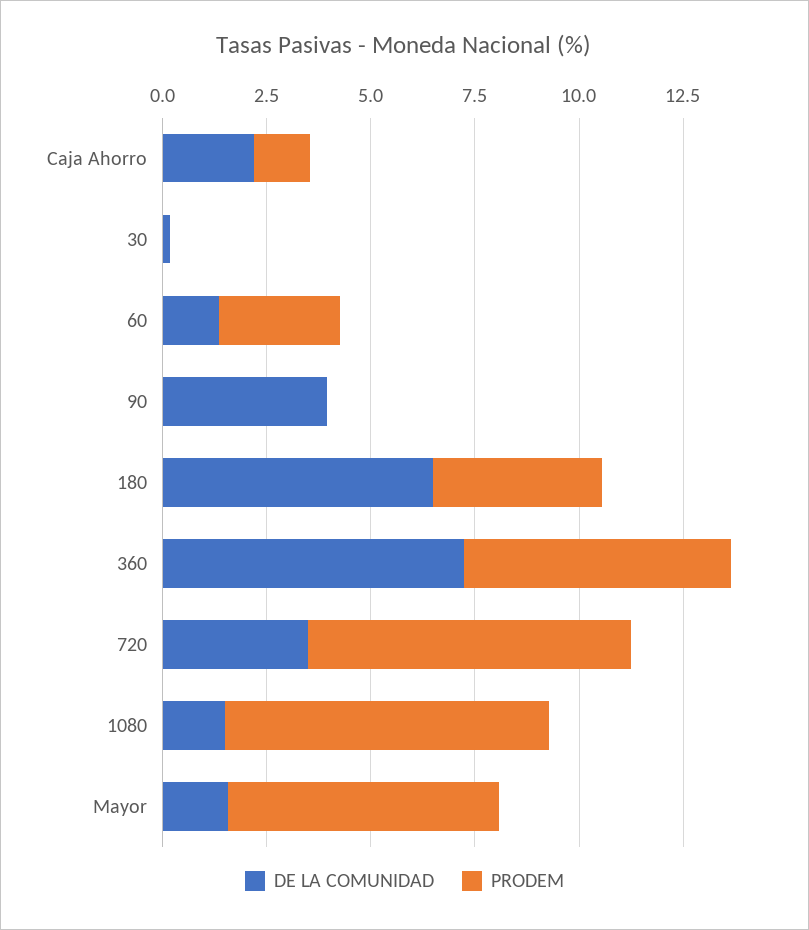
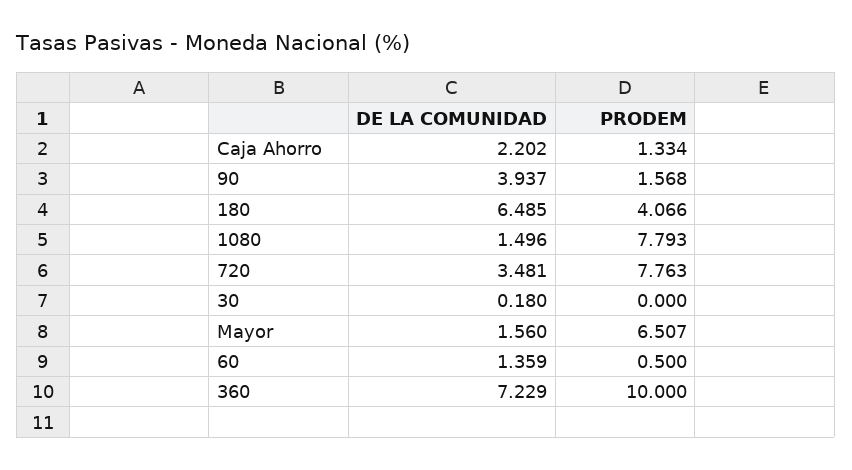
  {
    "DE LA COMUNIDAD": {
      "Caja Ahorro": 2.202,
      "30": 0.18,
      "60": 1.359,
      "90": 3.937,
      "180": 6.485,
      "360": 7.229,
      "720": 3.481,
      "1080": 1.496,
      "Mayor": 1.56
    },
    "PRODEM": {
      "Caja Ahorro": 1.334,
      "30": 0,
-     "60": 3,
+     "60": 0.5,
-     "90": 0,
+     "90": 1.568,
      "180": 4.066,
-     "360": 6.5,
+     "360": 10,
      "720": 7.763,
      "1080": 7.793,
      "Mayor": 6.507
    }
  }

